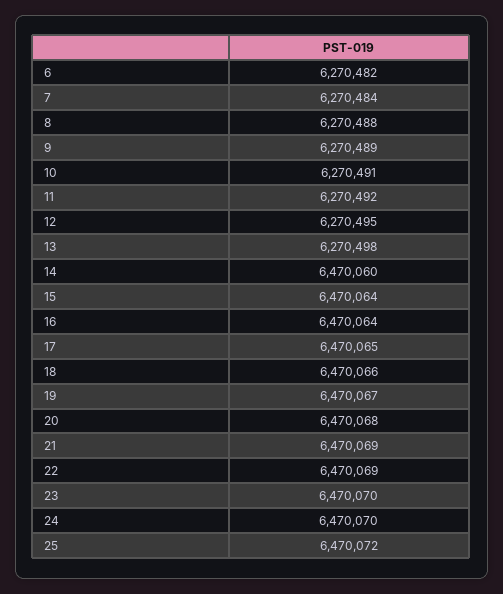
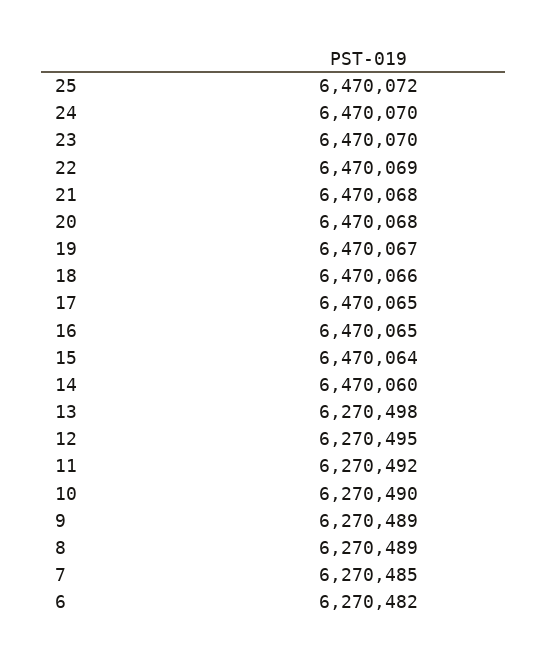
  {
    "6": 6270482,
-   "7": 6270484,
+   "7": 6270485,
-   "8": 6270488,
+   "8": 6270489,
    "9": 6270489,
-   "10": 6270491,
+   "10": 6270490,
    "11": 6270492,
    "12": 6270495,
    "13": 6270498,
    "14": 6470060,
    "15": 6470064,
-   "16": 6470064,
+   "16": 6470065,
    "17": 6470065,
    "18": 6470066,
    "19": 6470067,
    "20": 6470068,
-   "21": 6470069,
+   "21": 6470068,
    "22": 6470069,
    "23": 6470070,
    "24": 6470070,
    "25": 6470072
  }

